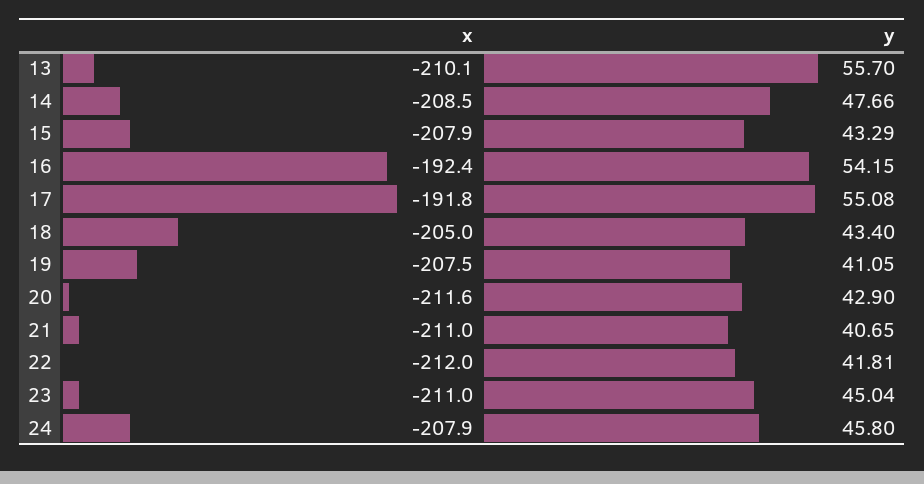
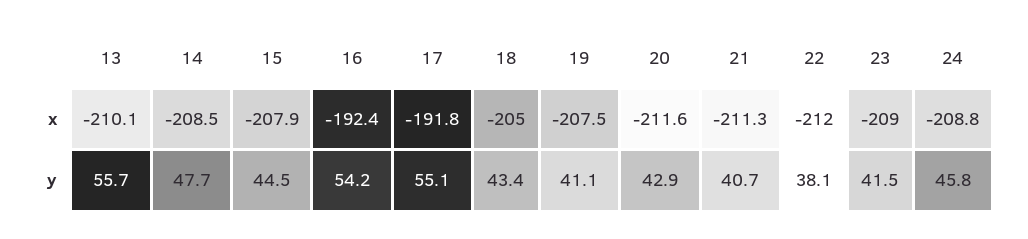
  {
    "x": {
      "13": -210.1,
      "14": -208.5,
      "15": -207.9,
      "16": -192.4,
      "17": -191.8,
      "18": -205,
      "19": -207.5,
      "20": -211.6,
-     "21": -211,
+     "21": -211.3,
      "22": -212,
-     "23": -211,
+     "23": -209,
-     "24": -207.9
+     "24": -208.8
    },
    "y": {
      "13": 55.7,
      "14": 47.66,
-     "15": 43.29,
+     "15": 44.5,
      "16": 54.15,
      "17": 55.08,
      "18": 43.4,
      "19": 41.05,
      "20": 42.9,
      "21": 40.65,
-     "22": 41.81,
+     "22": 38.1,
-     "23": 45.04,
+     "23": 41.5,
      "24": 45.8
    }
  }

